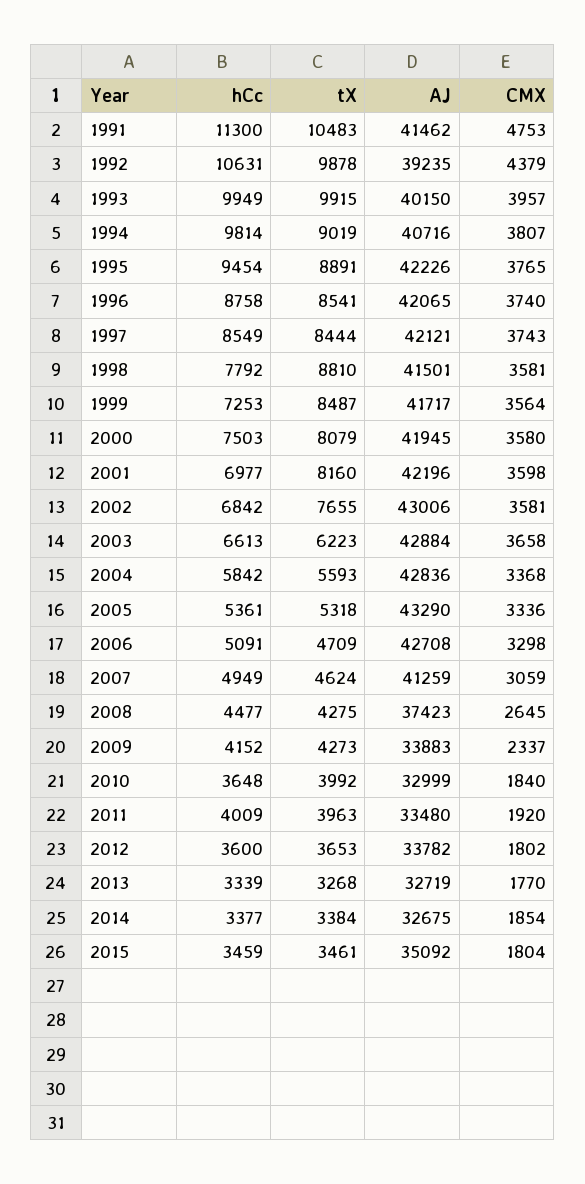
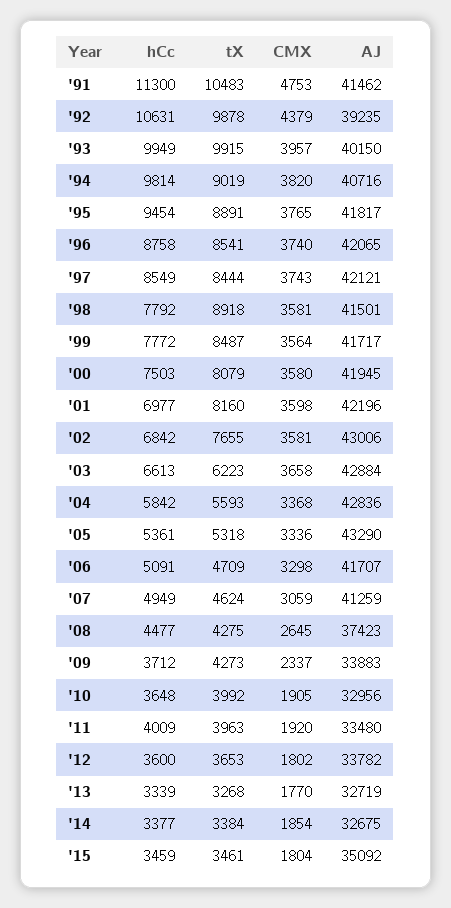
  {
    "hCc": {
      "1991": 11300,
      "1992": 10631,
      "1993": 9949,
      "1994": 9814,
      "1995": 9454,
      "1996": 8758,
      "1997": 8549,
      "1998": 7792,
-     "1999": 7253,
+     "1999": 7772,
      "2000": 7503,
      "2001": 6977,
      "2002": 6842,
      "2003": 6613,
      "2004": 5842,
      "2005": 5361,
      "2006": 5091,
      "2007": 4949,
      "2008": 4477,
-     "2009": 4152,
+     "2009": 3712,
      "2010": 3648,
      "2011": 4009,
      "2012": 3600,
      "2013": 3339,
      "2014": 3377,
      "2015": 3459
    },
    "tX": {
      "1991": 10483,
      "1992": 9878,
      "1993": 9915,
      "1994": 9019,
      "1995": 8891,
      "1996": 8541,
      "1997": 8444,
-     "1998": 8810,
+     "1998": 8918,
      "1999": 8487,
      "2000": 8079,
      "2001": 8160,
      "2002": 7655,
      "2003": 6223,
      "2004": 5593,
      "2005": 5318,
      "2006": 4709,
      "2007": 4624,
      "2008": 4275,
      "2009": 4273,
      "2010": 3992,
      "2011": 3963,
      "2012": 3653,
      "2013": 3268,
      "2014": 3384,
      "2015": 3461
    },
    "AJ": {
      "1991": 41462,
      "1992": 39235,
      "1993": 40150,
      "1994": 40716,
-     "1995": 42226,
+     "1995": 41817,
      "1996": 42065,
      "1997": 42121,
      "1998": 41501,
      "1999": 41717,
      "2000": 41945,
      "2001": 42196,
      "2002": 43006,
      "2003": 42884,
      "2004": 42836,
      "2005": 43290,
-     "2006": 42708,
+     "2006": 41707,
      "2007": 41259,
      "2008": 37423,
      "2009": 33883,
-     "2010": 32999,
+     "2010": 32956,
      "2011": 33480,
      "2012": 33782,
      "2013": 32719,
      "2014": 32675,
      "2015": 35092
    },
    "CMX": {
      "1991": 4753,
      "1992": 4379,
      "1993": 3957,
-     "1994": 3807,
+     "1994": 3820,
      "1995": 3765,
      "1996": 3740,
      "1997": 3743,
      "1998": 3581,
      "1999": 3564,
      "2000": 3580,
      "2001": 3598,
      "2002": 3581,
      "2003": 3658,
      "2004": 3368,
      "2005": 3336,
      "2006": 3298,
      "2007": 3059,
      "2008": 2645,
      "2009": 2337,
-     "2010": 1840,
+     "2010": 1905,
      "2011": 1920,
      "2012": 1802,
      "2013": 1770,
      "2014": 1854,
      "2015": 1804
    }
  }

